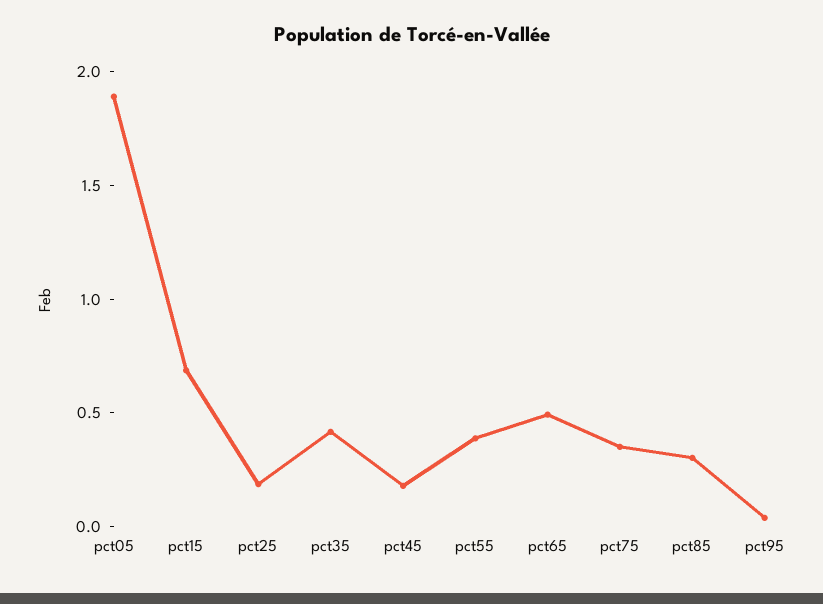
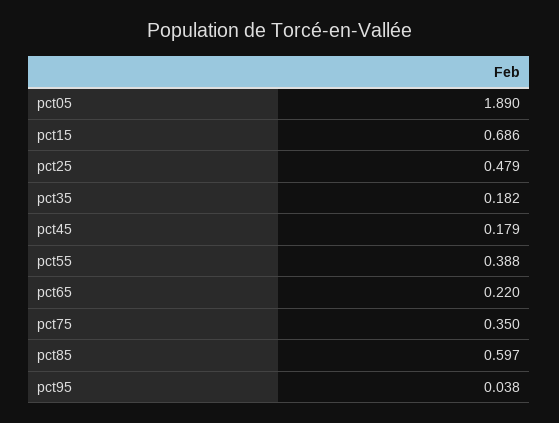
  {
    "pct05": 1.89,
    "pct15": 0.686,
-   "pct25": 0.2,
+   "pct25": 0.479,
-   "pct35": 0.4,
+   "pct35": 0.182,
    "pct45": 0.179,
    "pct55": 0.388,
-   "pct65": 0.5,
+   "pct65": 0.22,
    "pct75": 0.35,
-   "pct85": 0.3,
+   "pct85": 0.597,
    "pct95": 0.038
  }

